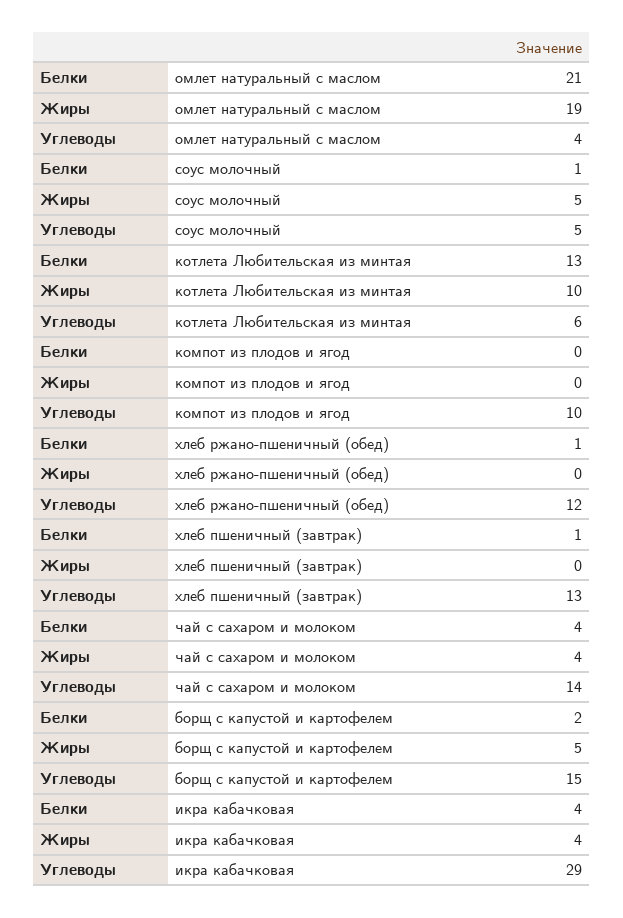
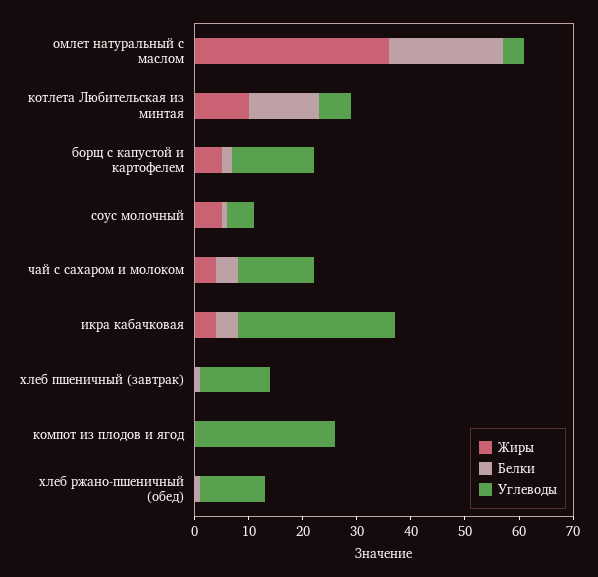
  {
    "Белки": {
      "омлет натуральный с маслом": 21,
      "соус молочный": 1,
      "котлета Любительская из минтая": 13,
      "компот из плодов и ягод": 0,
      "хлеб ржано-пшеничный (обед)": 1,
      "хлеб пшеничный (завтрак)": 1,
      "чай с сахаром и молоком": 4,
      "борщ с капустой и картофелем": 2,
      "икра кабачковая": 4
    },
    "Жиры": {
-     "омлет натуральный с маслом": 19,
+     "омлет натуральный с маслом": 35,
      "соус молочный": 5,
      "котлета Любительская из минтая": 10,
      "компот из плодов и ягод": 0,
      "хлеб ржано-пшеничный (обед)": 0,
      "хлеб пшеничный (завтрак)": 0,
      "чай с сахаром и молоком": 4,
      "борщ с капустой и картофелем": 5,
      "икра кабачковая": 4
    },
    "Углеводы": {
      "омлет натуральный с маслом": 4,
      "соус молочный": 5,
      "котлета Любительская из минтая": 6,
-     "компот из плодов и ягод": 10,
+     "компот из плодов и ягод": 25,
      "хлеб ржано-пшеничный (обед)": 12,
      "хлеб пшеничный (завтрак)": 13,
      "чай с сахаром и молоком": 14,
      "борщ с капустой и картофелем": 15,
      "икра кабачковая": 29
    }
  }

